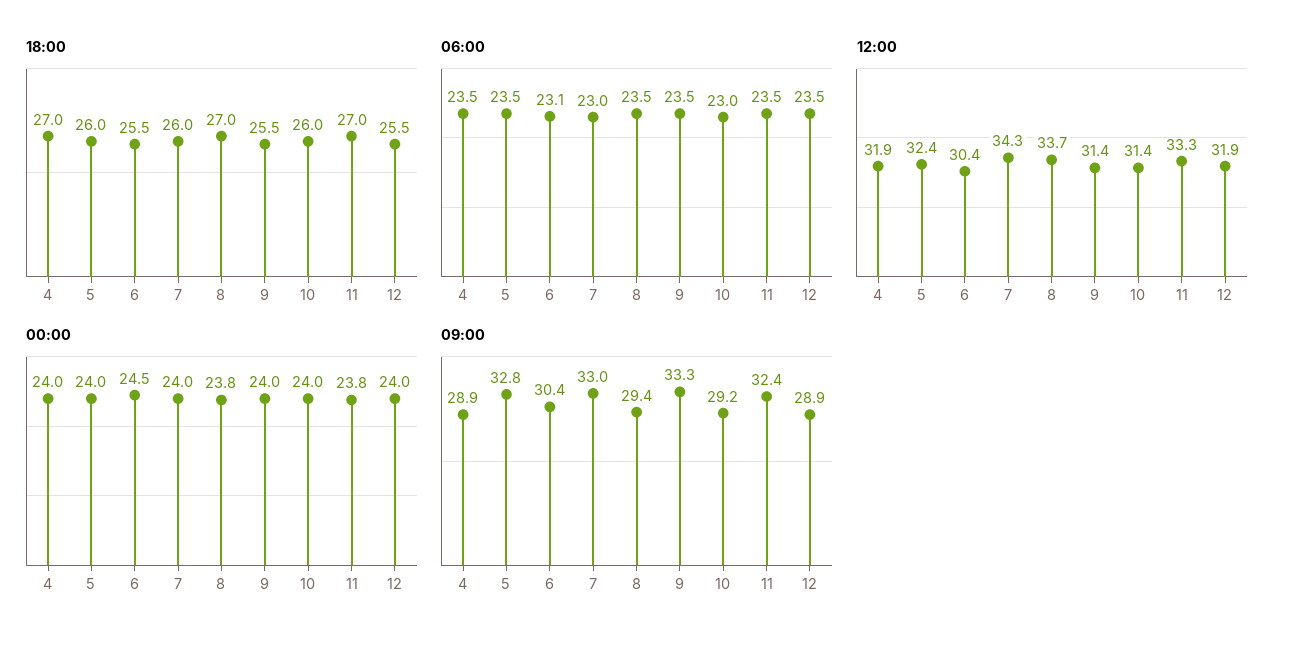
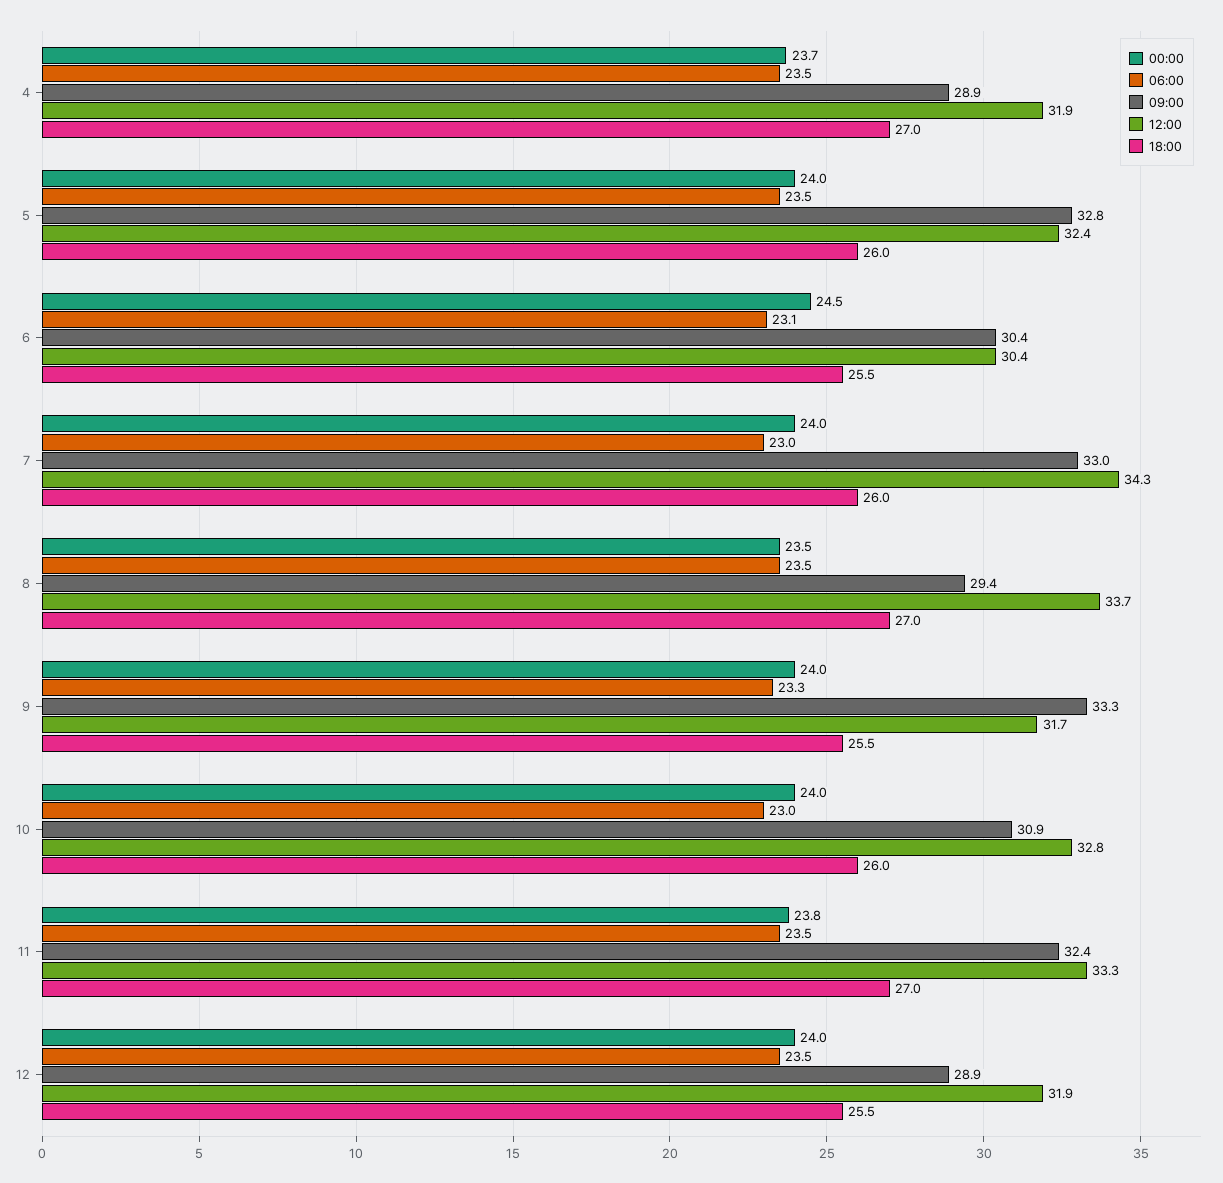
  {
    "18:00": {
      "4": 27,
      "5": 26,
      "6": 25.5,
      "7": 26,
      "8": 27,
      "9": 25.5,
      "10": 26,
      "11": 27,
      "12": 25.5
    },
    "06:00": {
      "4": 23.5,
      "5": 23.5,
      "6": 23.1,
      "7": 23,
      "8": 23.5,
-     "9": 23.5,
+     "9": 23.3,
      "10": 23,
      "11": 23.5,
      "12": 23.5
    },
    "12:00": {
      "4": 31.9,
      "5": 32.4,
      "6": 30.4,
      "7": 34.3,
      "8": 33.7,
-     "9": 31.4,
+     "9": 31.7,
-     "10": 31.4,
+     "10": 32.8,
      "11": 33.3,
      "12": 31.9
    },
    "00:00": {
-     "4": 24,
+     "4": 23.7,
      "5": 24,
      "6": 24.5,
      "7": 24,
-     "8": 23.8,
+     "8": 23.5,
      "9": 24,
      "10": 24,
      "11": 23.8,
      "12": 24
    },
    "09:00": {
      "4": 28.9,
      "5": 32.8,
      "6": 30.4,
      "7": 33,
      "8": 29.4,
      "9": 33.3,
-     "10": 29.2,
+     "10": 30.9,
      "11": 32.4,
      "12": 28.9
    }
  }

